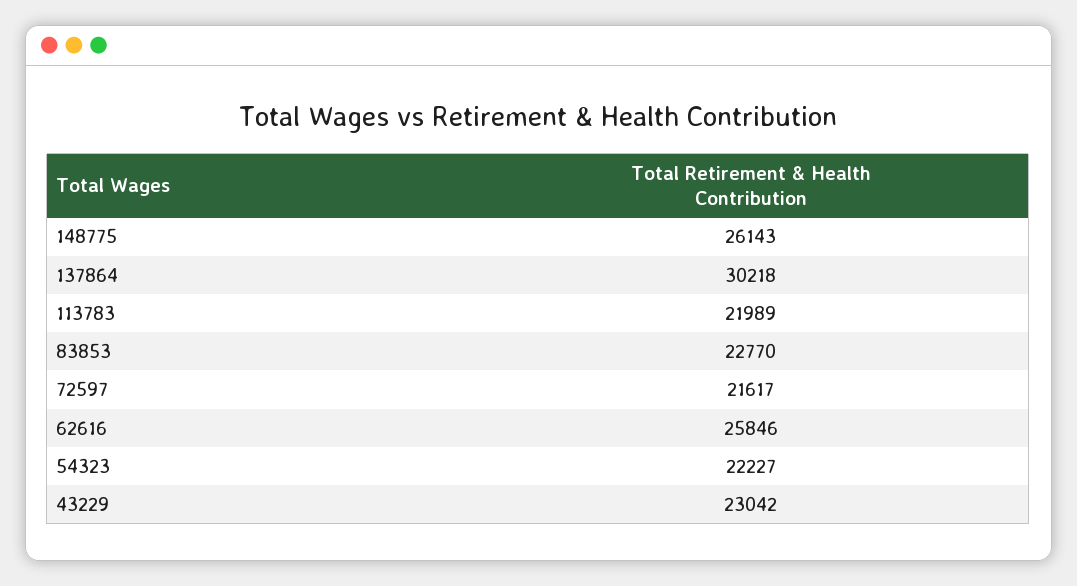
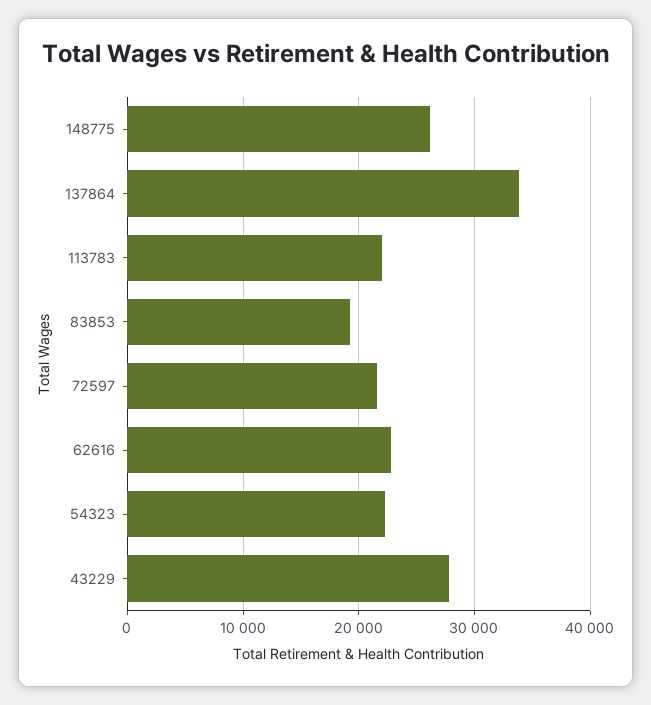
  {
    "148775": 26143,
-   "137864": 30218,
+   "137864": 34000,
    "113783": 21989,
-   "83853": 22770,
+   "83853": 19000,
    "72597": 21617,
-   "62616": 25846,
+   "62616": 23000,
    "54323": 22227,
-   "43229": 23042
+   "43229": 28000
  }

